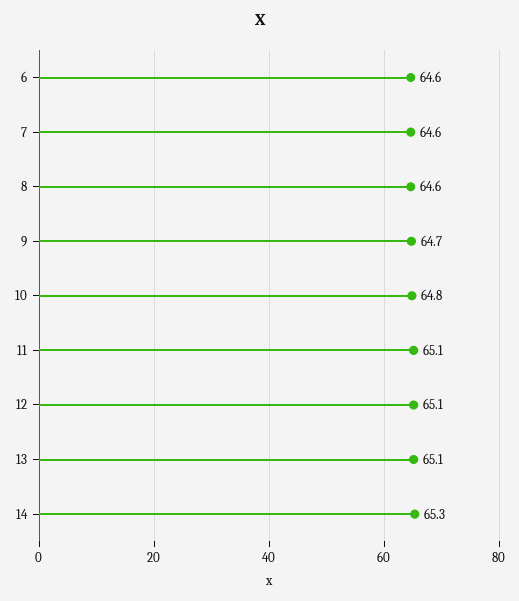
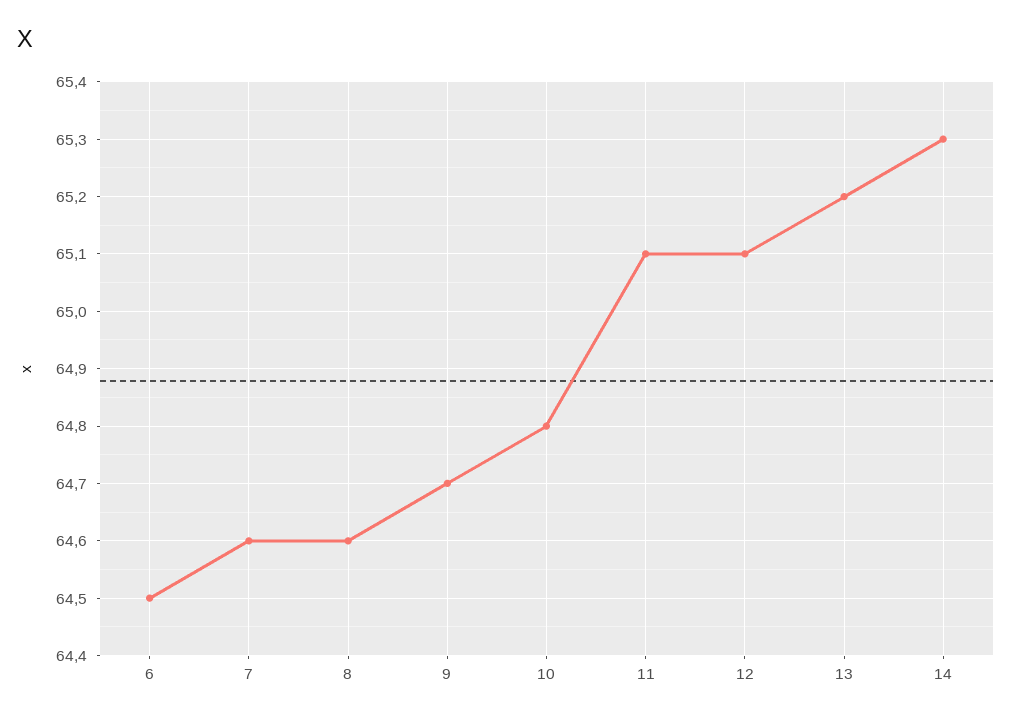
  {
-   "6": 64.6,
+   "6": 64.5,
    "7": 64.6,
    "8": 64.6,
    "9": 64.7,
    "10": 64.8,
    "11": 65.1,
    "12": 65.1,
-   "13": 65.1,
+   "13": 65.2,
    "14": 65.3
  }

